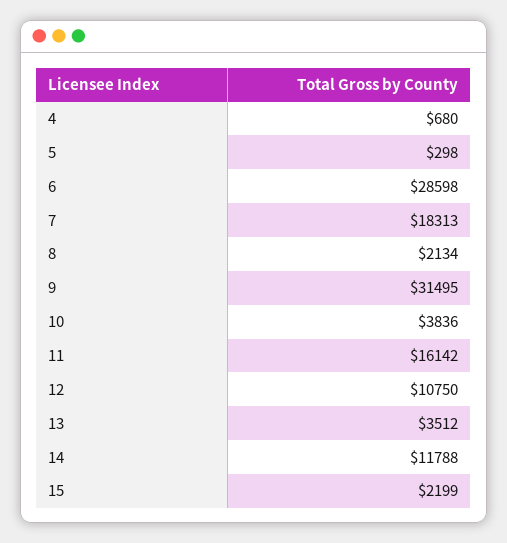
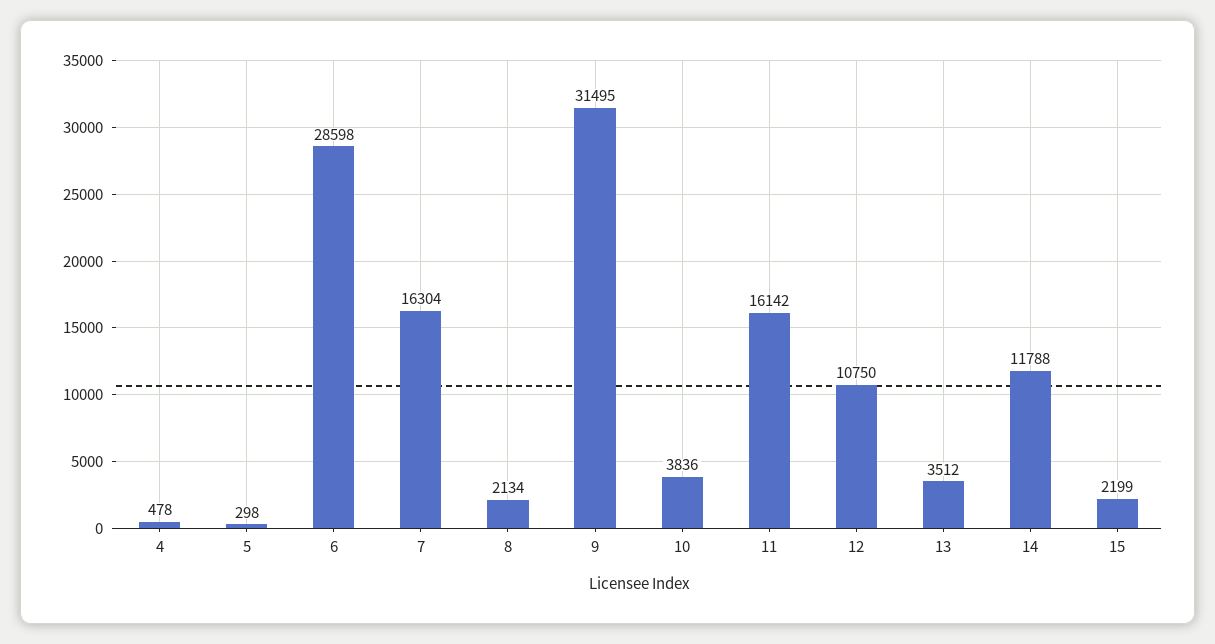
  {
-   "4": 680,
+   "4": 478,
    "5": 298,
    "6": 28598,
-   "7": 18313,
+   "7": 16304,
    "8": 2134,
    "9": 31495,
    "10": 3836,
    "11": 16142,
    "12": 10750,
    "13": 3512,
    "14": 11788,
    "15": 2199
  }

